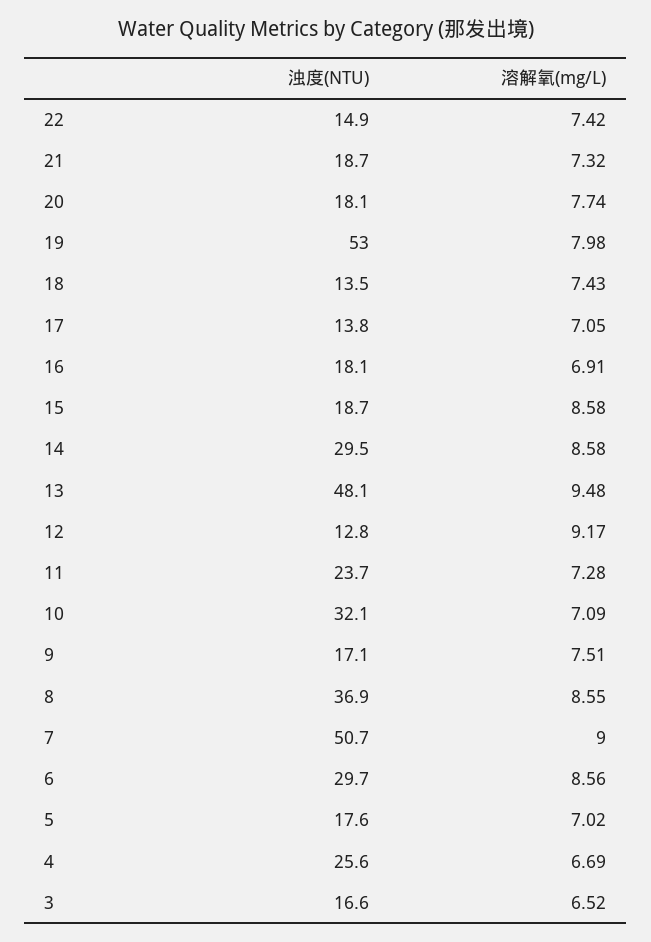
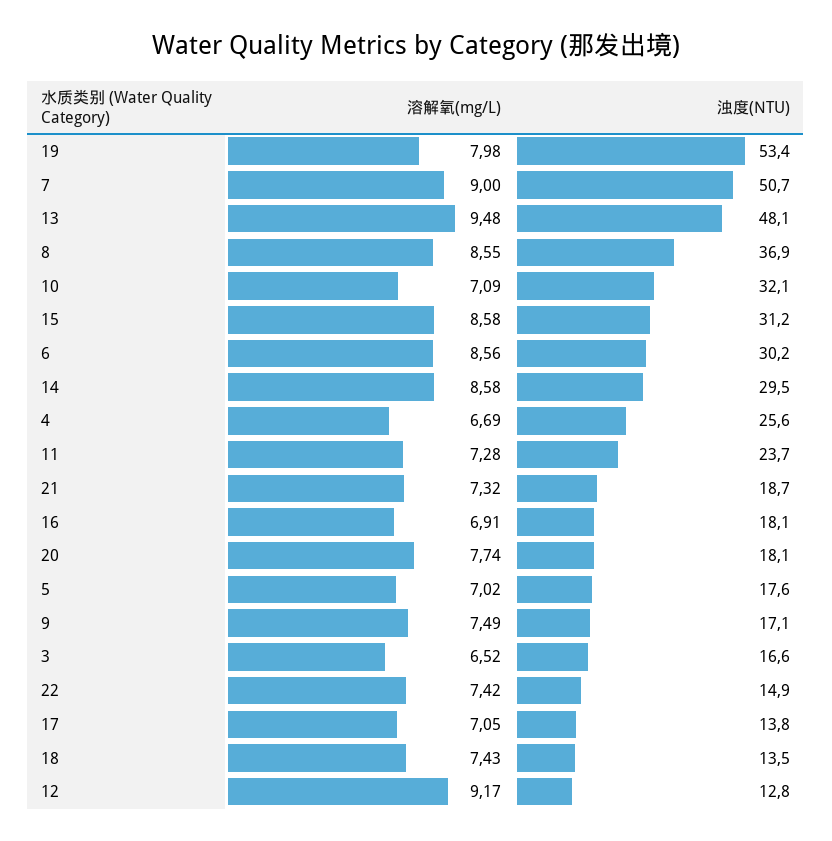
  {
    "浊度(NTU)": {
      "22": 14.9,
      "21": 18.7,
      "20": 18.1,
-     "19": 53,
+     "19": 53.4,
      "18": 13.5,
      "17": 13.8,
      "16": 18.1,
-     "15": 18.7,
+     "15": 31.2,
      "14": 29.5,
      "13": 48.1,
      "12": 12.8,
      "11": 23.7,
      "10": 32.1,
      "9": 17.1,
      "8": 36.9,
      "7": 50.7,
-     "6": 29.7,
+     "6": 30.2,
      "5": 17.6,
      "4": 25.6,
      "3": 16.6
    },
    "溶解氧(mg/L)": {
      "22": 7.42,
      "21": 7.32,
      "20": 7.74,
      "19": 7.98,
      "18": 7.43,
      "17": 7.05,
      "16": 6.91,
      "15": 8.58,
      "14": 8.58,
      "13": 9.48,
      "12": 9.17,
      "11": 7.28,
      "10": 7.09,
-     "9": 7.51,
+     "9": 7.49,
      "8": 8.55,
      "7": 9,
      "6": 8.56,
      "5": 7.02,
      "4": 6.69,
      "3": 6.52
    }
  }

